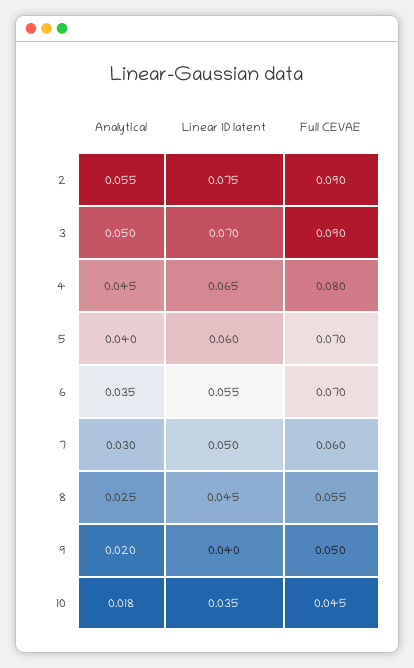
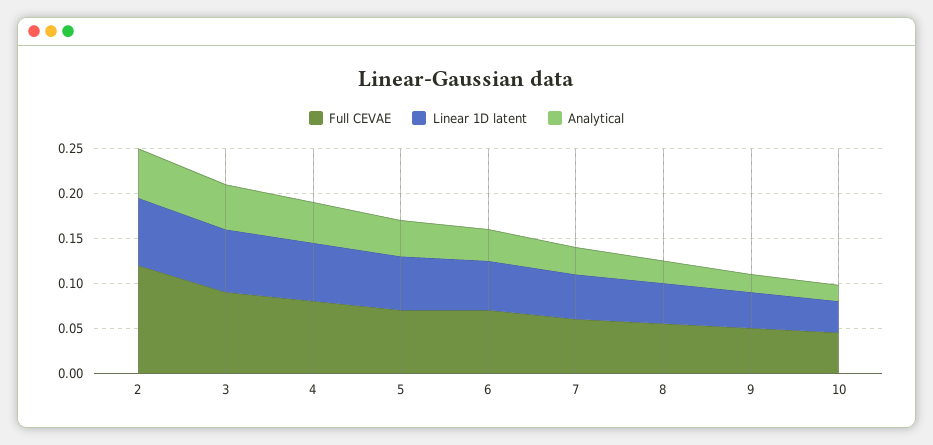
  {
    "Analytical": {
      "2": 0.055,
      "3": 0.05,
      "4": 0.045,
      "5": 0.04,
      "6": 0.035,
      "7": 0.03,
      "8": 0.025,
      "9": 0.02,
      "10": 0.018
    },
    "Linear 1D latent": {
      "2": 0.075,
      "3": 0.07,
      "4": 0.065,
      "5": 0.06,
      "6": 0.055,
      "7": 0.05,
      "8": 0.045,
      "9": 0.04,
      "10": 0.035
    },
    "Full CEVAE": {
-     "2": 0.09,
+     "2": 0.12,
      "3": 0.09,
      "4": 0.08,
      "5": 0.07,
      "6": 0.07,
      "7": 0.06,
      "8": 0.055,
      "9": 0.05,
      "10": 0.045
    }
  }

